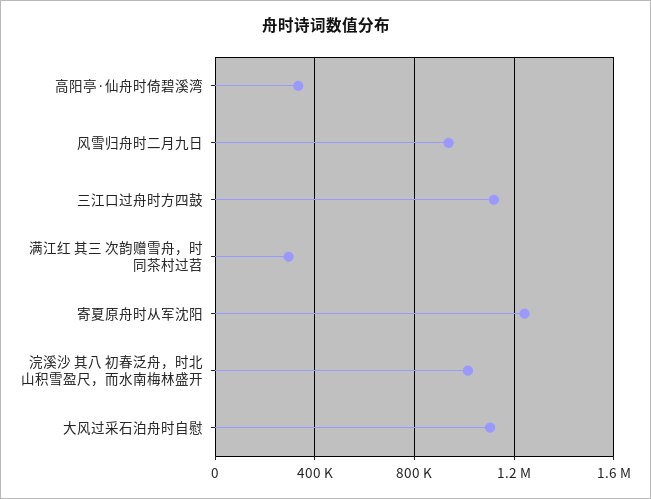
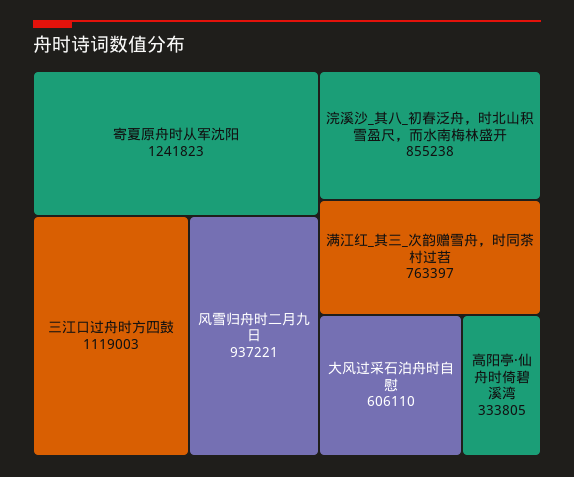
  {
    "高阳亭·仙舟时倚碧溪湾": 333805,
    "风雪归舟时二月九日": 937221,
    "三江口过舟时方四鼓": 1119003,
-   "满江红 其三 次韵赠雪舟，时同茶村过苕": 300000,
+   "满江红 其三 次韵赠雪舟，时同茶村过苕": 763397,
    "寄夏原舟时从军沈阳": 1241823,
-   "浣溪沙 其八 初春泛舟，时北山积雪盈尺，而水南梅林盛开": 1000000,
+   "浣溪沙 其八 初春泛舟，时北山积雪盈尺，而水南梅林盛开": 855238,
-   "大风过采石泊舟时自慰": 1100000
+   "大风过采石泊舟时自慰": 606110
  }

